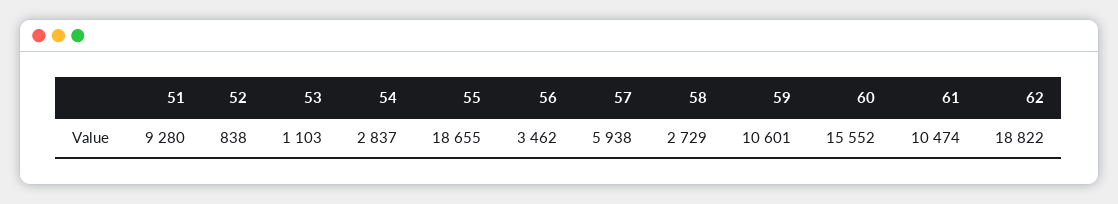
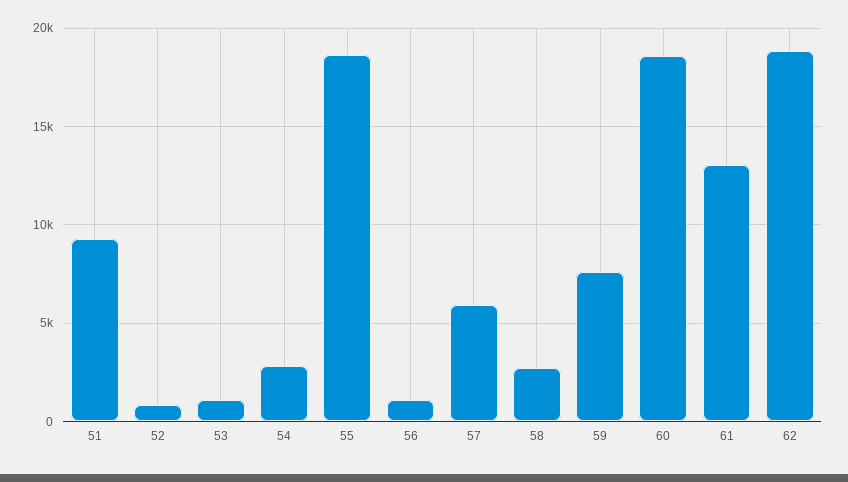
  {
    "51": 9280,
    "52": 838,
    "53": 1103,
    "54": 2837,
    "55": 18655,
-   "56": 3462,
+   "56": 1000,
    "57": 5938,
    "58": 2729,
-   "59": 10601,
+   "59": 7500,
-   "60": 15552,
+   "60": 18500,
-   "61": 10474,
+   "61": 13000,
    "62": 18822
  }

